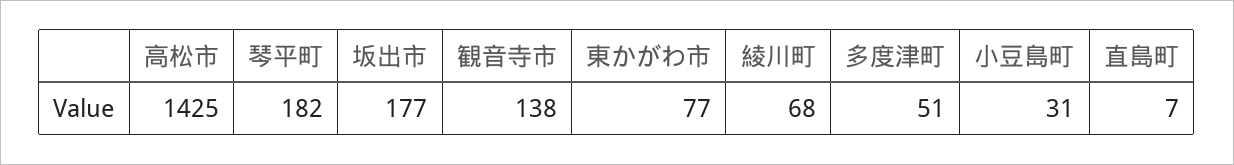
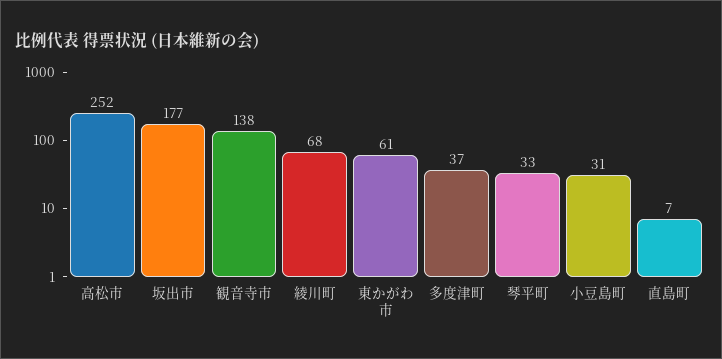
  {
-   "高松市": 1425,
+   "高松市": 252,
-   "琴平町": 182,
+   "琴平町": 33,
    "坂出市": 177,
    "観音寺市": 138,
-   "東かがわ市": 77,
+   "東かがわ市": 61,
    "綾川町": 68,
-   "多度津町": 51,
+   "多度津町": 37,
    "小豆島町": 31,
    "直島町": 7
  }

